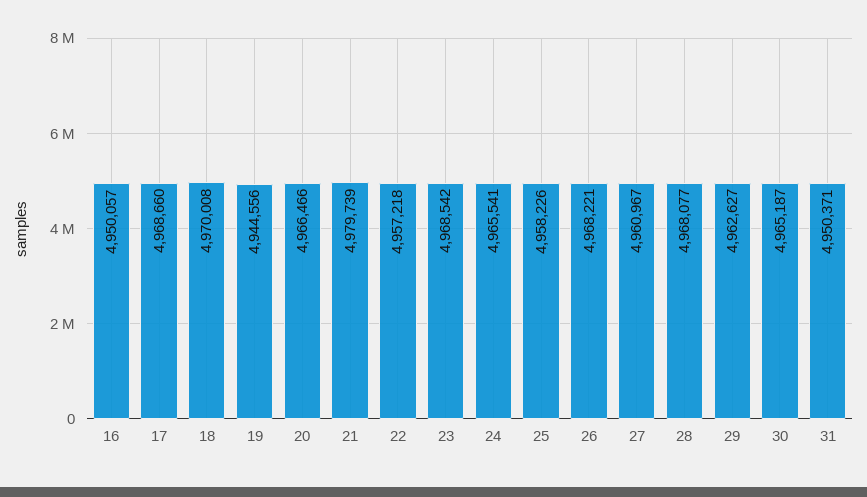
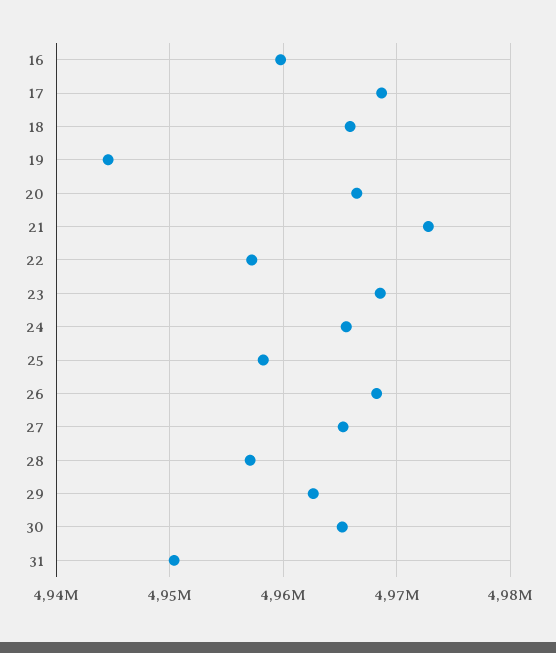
  {
-   "16": 4950057,
+   "16": 4960000,
    "17": 4968660,
-   "18": 4970008,
+   "18": 4966000,
    "19": 4944556,
    "20": 4966466,
-   "21": 4979739,
+   "21": 4973000,
    "22": 4957218,
    "23": 4968542,
    "24": 4965541,
    "25": 4958226,
    "26": 4968221,
-   "27": 4960967,
+   "27": 4965000,
-   "28": 4968077,
+   "28": 4957000,
    "29": 4962627,
    "30": 4965187,
    "31": 4950371
  }

